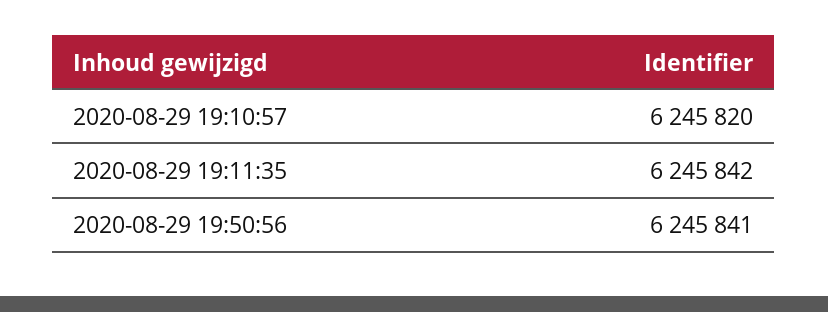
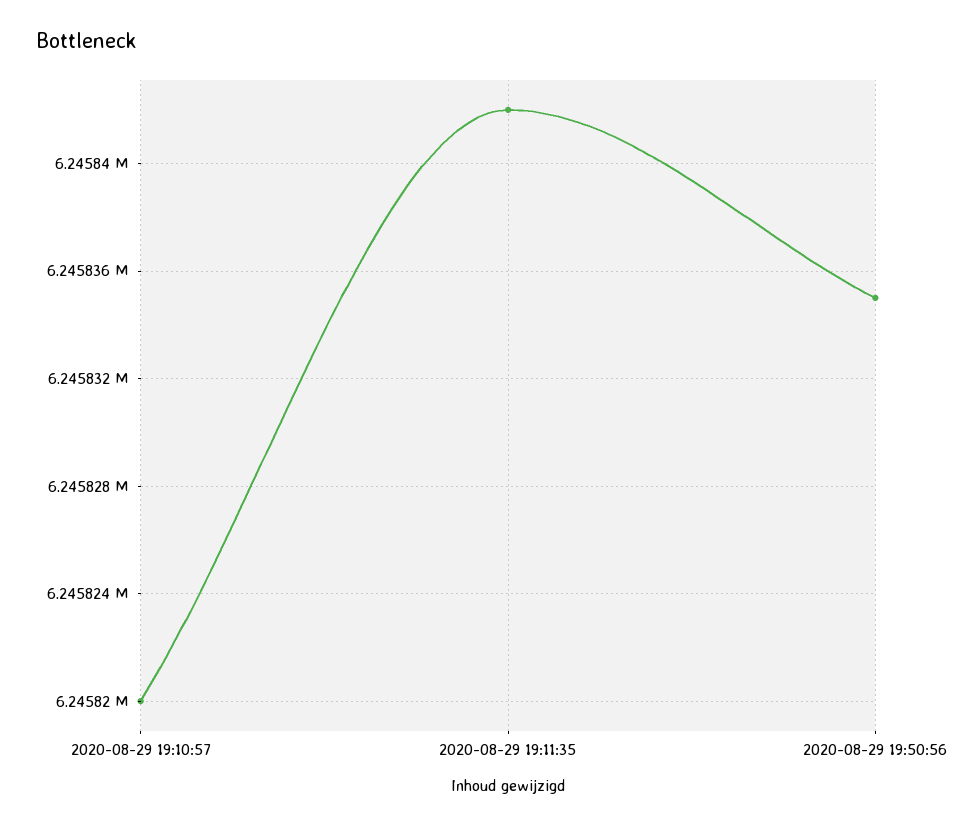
  {
    "2020-08-29 19:10:57": 6245820,
    "2020-08-29 19:11:35": 6245842,
-   "2020-08-29 19:50:56": 6245841
+   "2020-08-29 19:50:56": 6245835
  }

